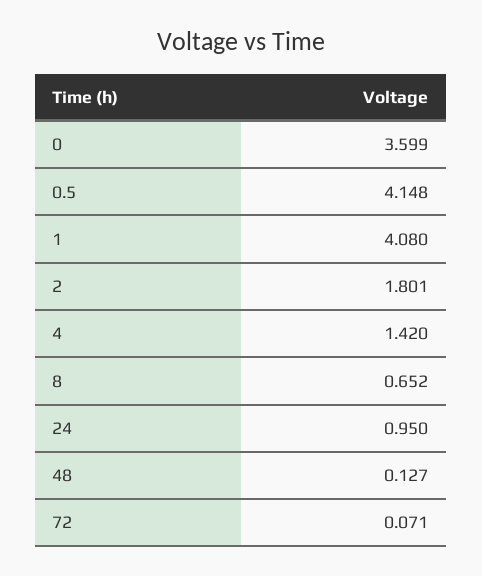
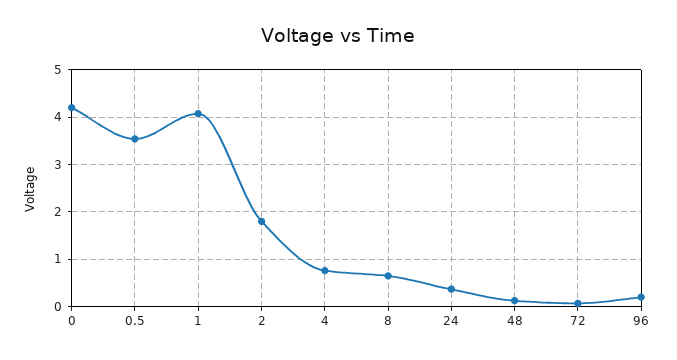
  {
-   "0": 3.599,
+   "0": 4.2,
-   "0.5": 4.148,
+   "0.5": 3.6,
    "1": 4.08,
    "2": 1.801,
-   "4": 1.42,
+   "4": 0.8,
    "8": 0.652,
-   "24": 0.95,
+   "24": 0.4,
    "48": 0.127,
-   "72": 0.071
+   "72": 0.071,
+   "96": 0.2
  }

